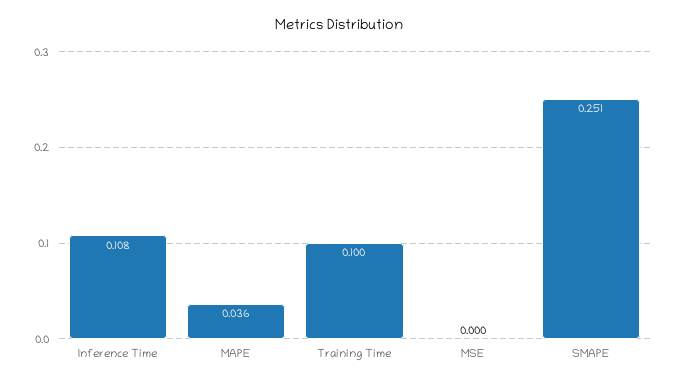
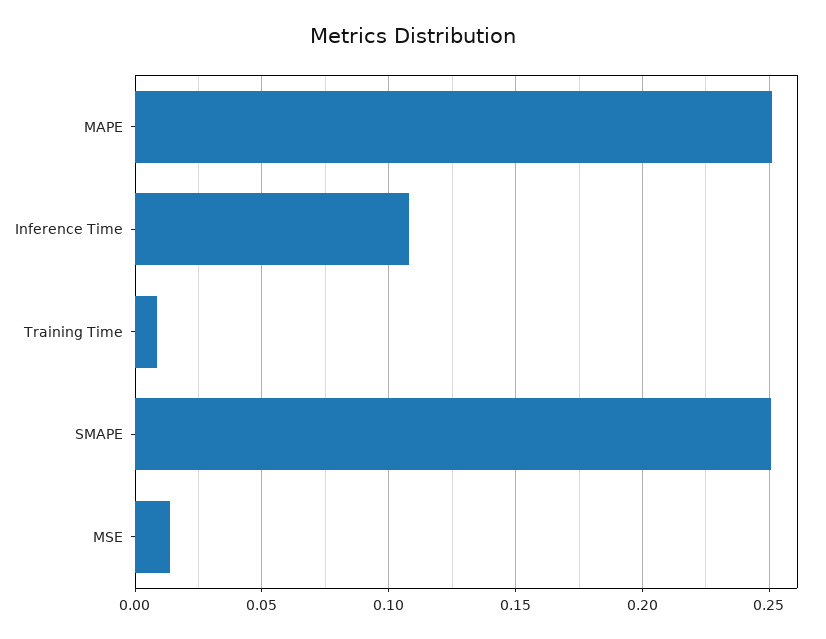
  {
    "Inference Time": 0.108,
-   "MAPE": 0.036,
+   "MAPE": 0.25,
-   "Training Time": 0.1,
+   "Training Time": 0.01,
-   "MSE": 0,
+   "MSE": 0.015,
    "SMAPE": 0.251
  }

